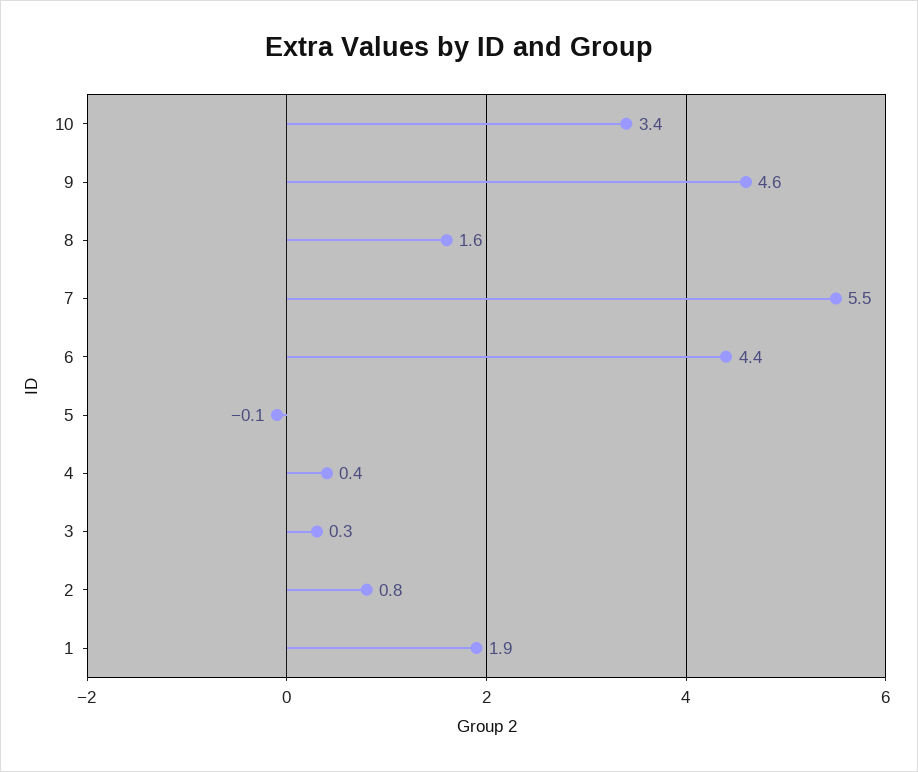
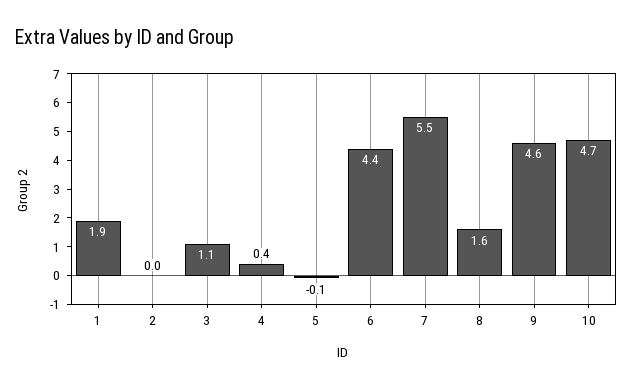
  {
-   "10": 3.4,
+   "10": 4.7,
    "9": 4.6,
    "8": 1.6,
    "7": 5.5,
    "6": 4.4,
    "5": -0.1,
    "4": 0.4,
-   "3": 0.3,
+   "3": 1.1,
-   "2": 0.8,
+   "2": 0,
    "1": 1.9
  }

